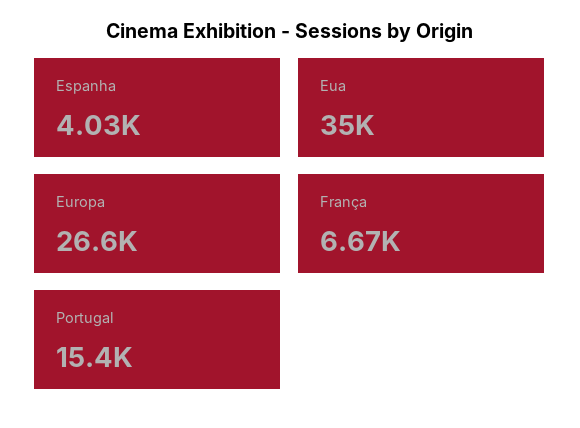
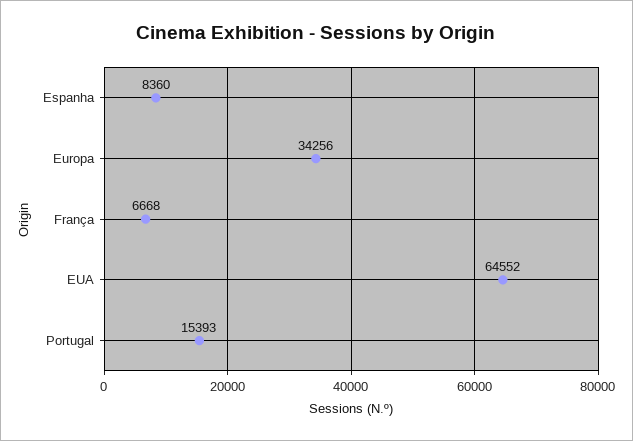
  {
-   "Espanha": 4030,
+   "Espanha": 8360,
-   "Eua": 35000,
+   "Eua": 64552,
-   "Europa": 26600,
+   "Europa": 34256,
    "França": 6668,
    "Portugal": 15393
  }

